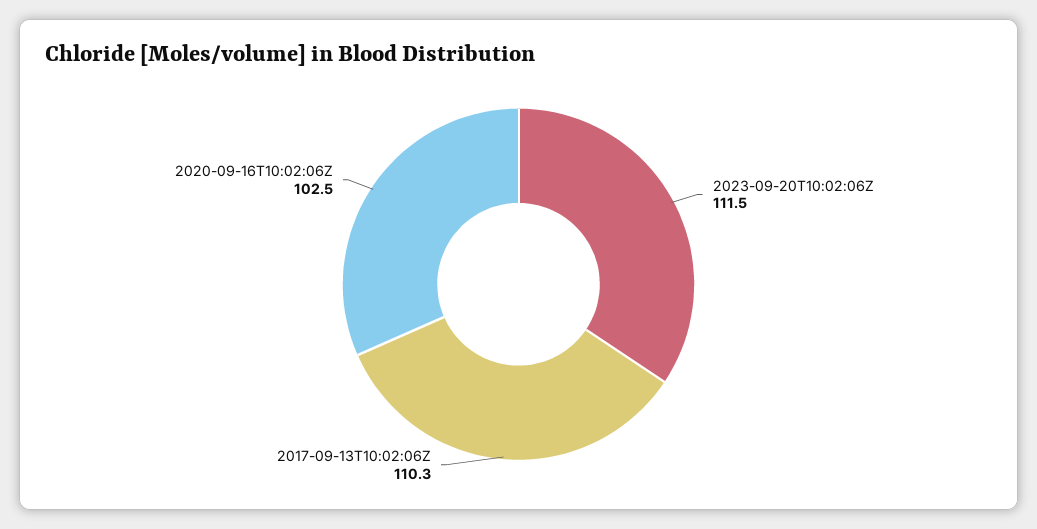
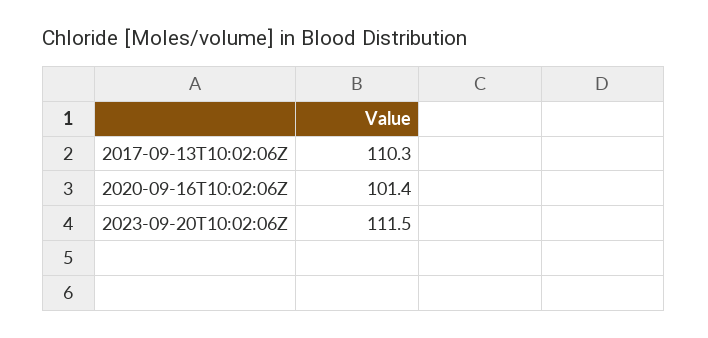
  {
    "2023-09-20T10:02:06Z": 111.5,
    "2017-09-13T10:02:06Z": 110.3,
-   "2020-09-16T10:02:06Z": 102.5
+   "2020-09-16T10:02:06Z": 101.4
  }

